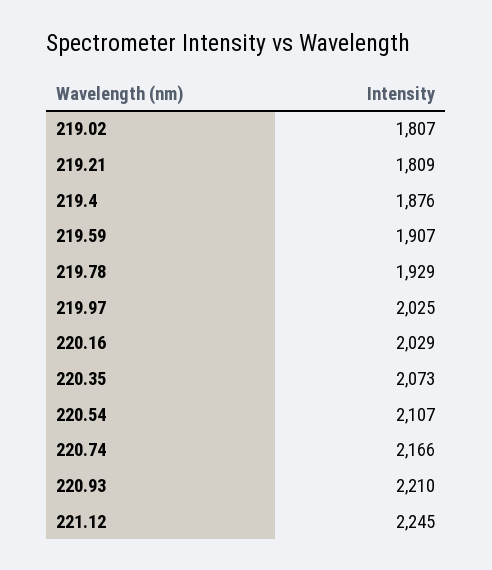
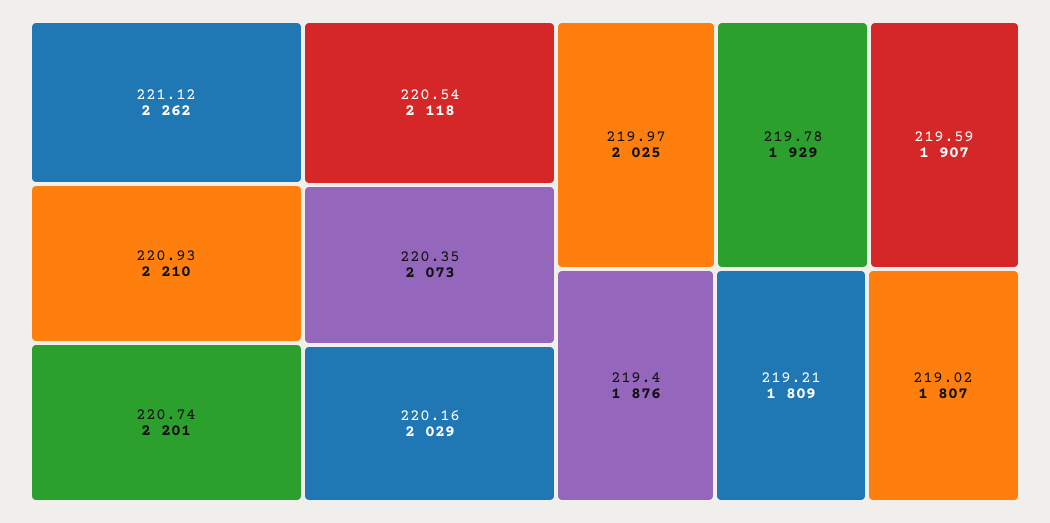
  {
    "219.02": 1807,
    "219.21": 1809,
    "219.4": 1876,
    "219.59": 1907,
    "219.78": 1929,
    "219.97": 2025,
    "220.16": 2029,
    "220.35": 2073,
-   "220.54": 2107,
+   "220.54": 2118,
-   "220.74": 2166,
+   "220.74": 2201,
    "220.93": 2210,
-   "221.12": 2245
+   "221.12": 2262
  }

